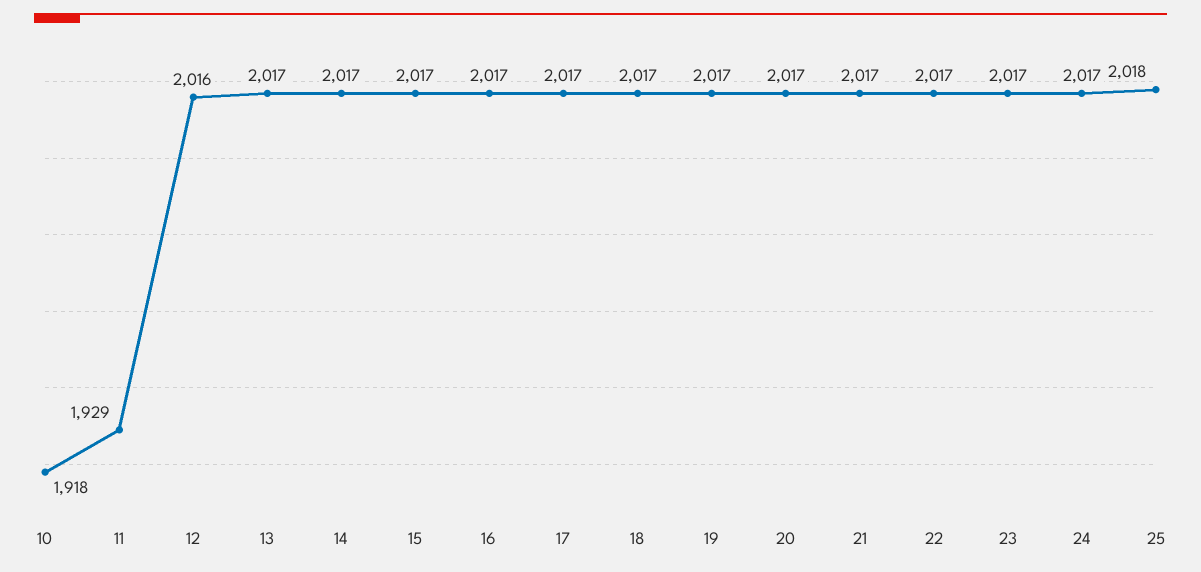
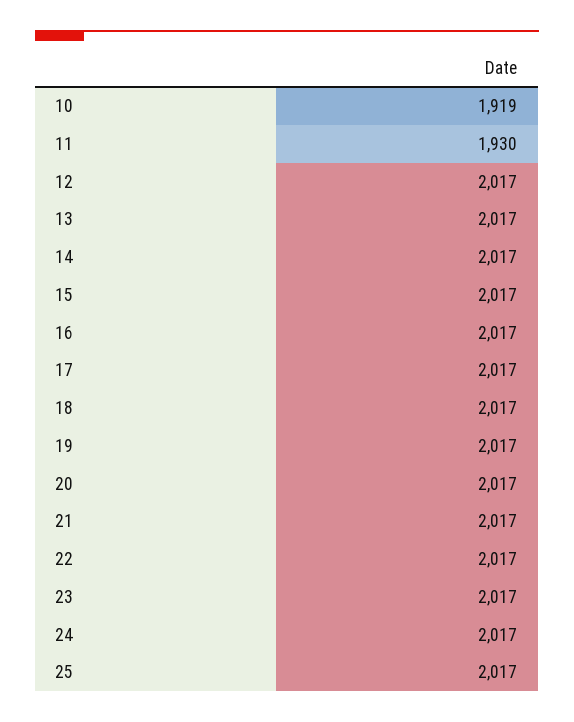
  {
-   "10": 1918,
+   "10": 1919,
-   "11": 1929,
+   "11": 1930,
-   "12": 2016,
+   "12": 2017,
    "13": 2017,
    "14": 2017,
    "15": 2017,
    "16": 2017,
    "17": 2017,
    "18": 2017,
    "19": 2017,
    "20": 2017,
    "21": 2017,
    "22": 2017,
    "23": 2017,
    "24": 2017,
-   "25": 2018
+   "25": 2017
  }

